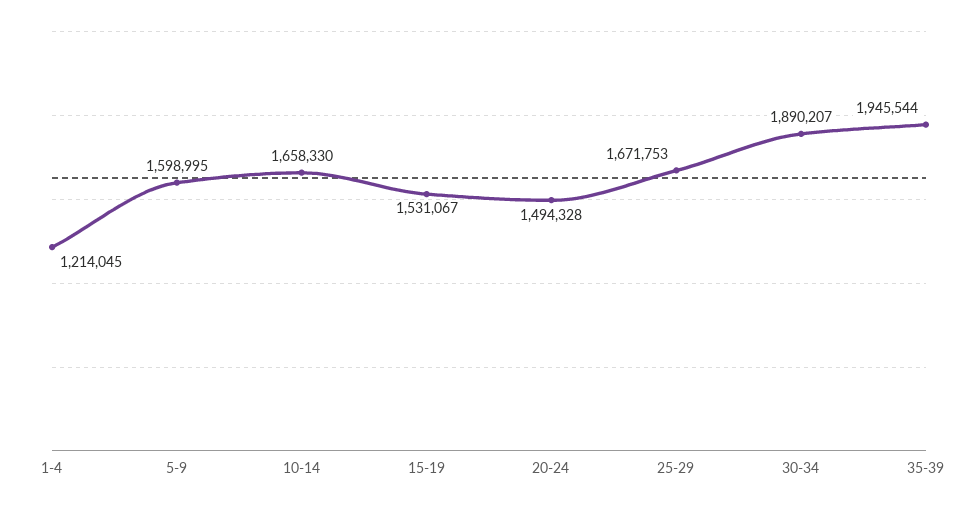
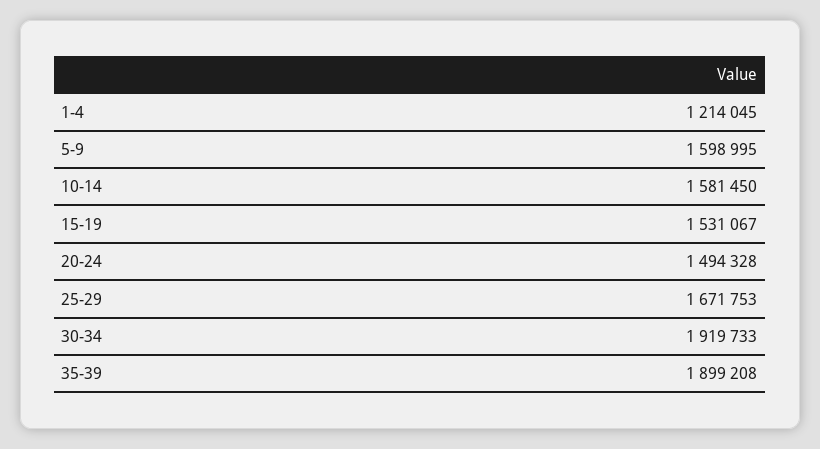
  {
    "1-4": 1214045,
    "5-9": 1598995,
-   "10-14": 1658330,
+   "10-14": 1581450,
    "15-19": 1531067,
    "20-24": 1494328,
    "25-29": 1671753,
-   "30-34": 1890207,
+   "30-34": 1919733,
-   "35-39": 1945544
+   "35-39": 1899208
  }

